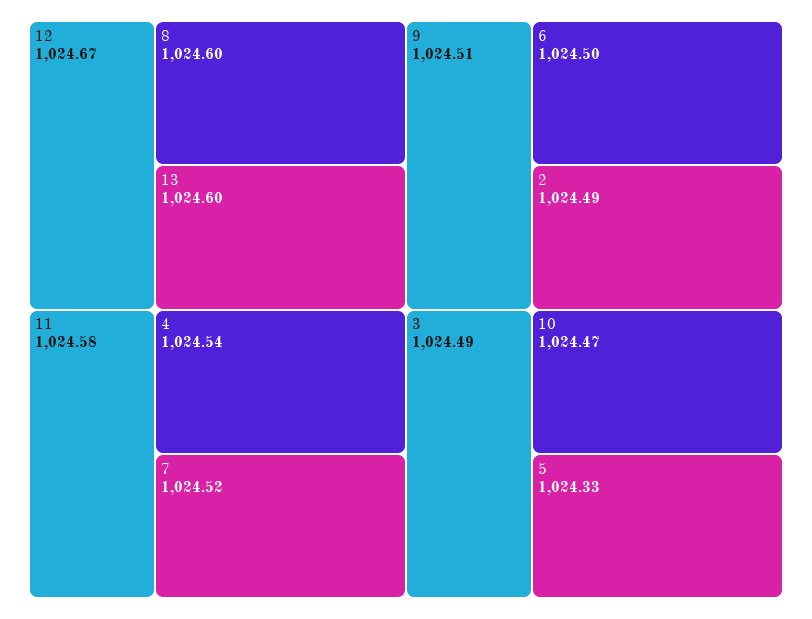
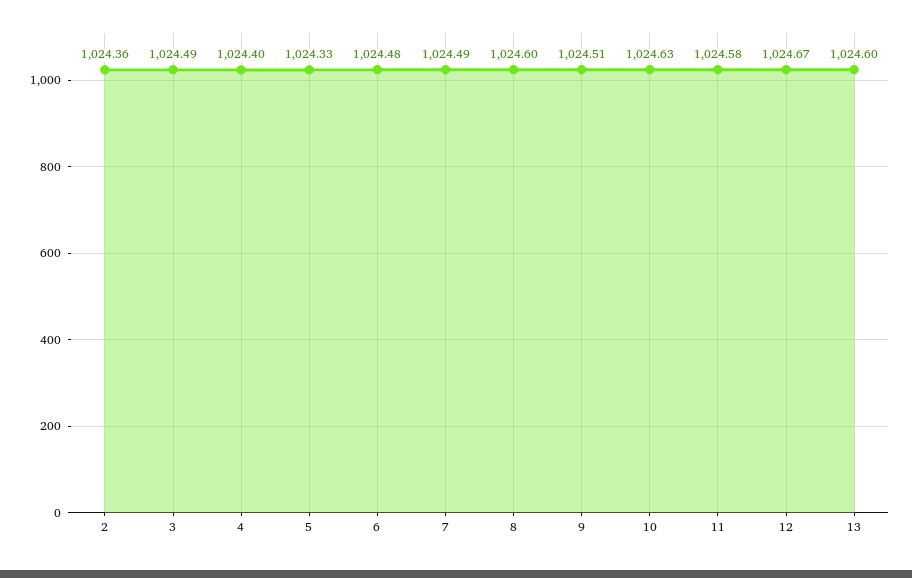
  {
    "12": 1024.67,
    "8": 1024.6,
    "13": 1024.6,
    "11": 1024.58,
-   "4": 1024.54,
+   "4": 1024.4,
-   "7": 1024.52,
+   "7": 1024.49,
    "9": 1024.51,
-   "6": 1024.5,
+   "6": 1024.48,
-   "2": 1024.49,
+   "2": 1024.36,
    "3": 1024.49,
-   "10": 1024.47,
+   "10": 1024.63,
    "5": 1024.33
  }

